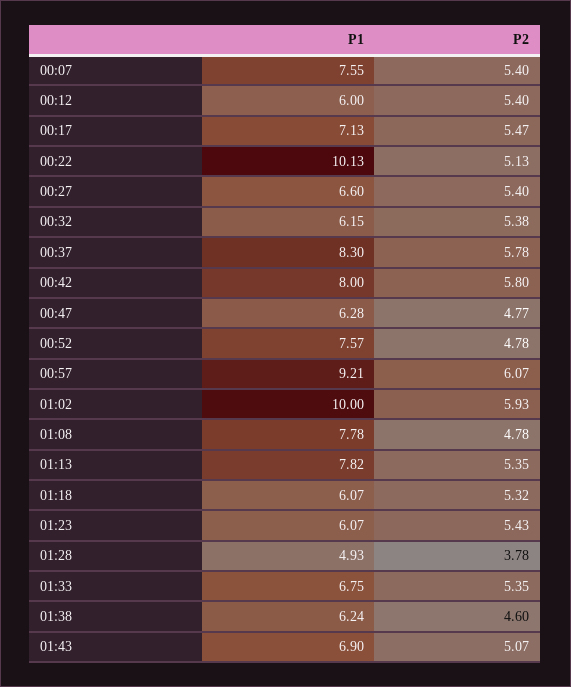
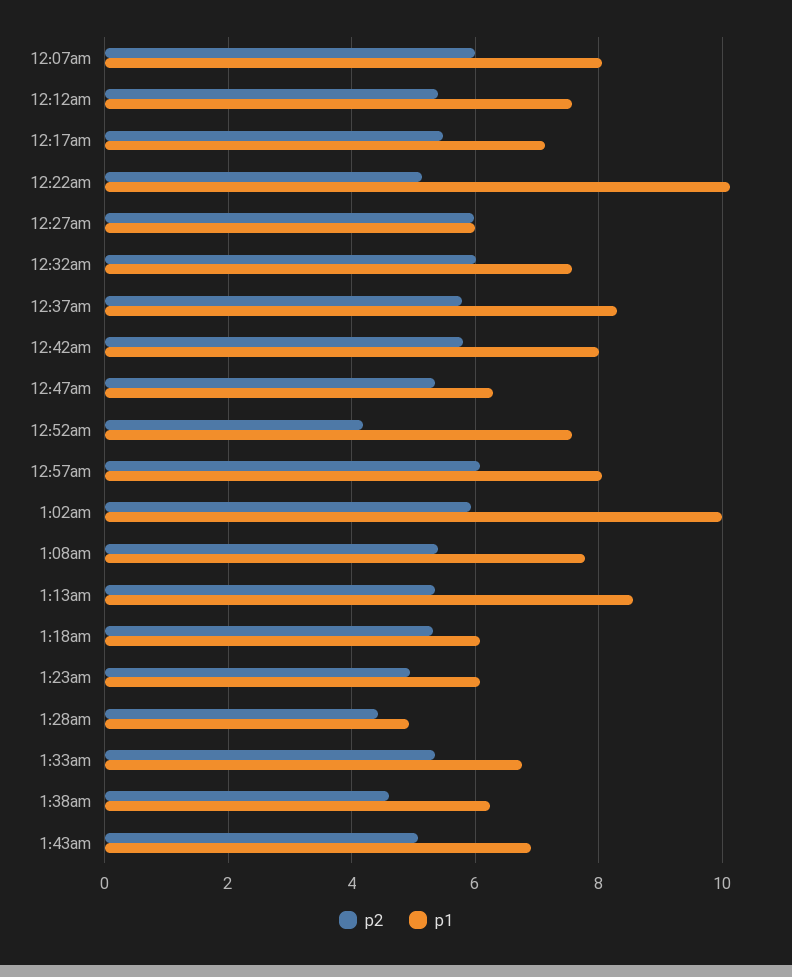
  {
    "P1": {
-     "00:07": 7.55,
+     "00:07": 8,
-     "00:12": 6,
+     "00:12": 7.6,
      "00:17": 7.13,
      "00:22": 10.13,
-     "00:27": 6.6,
+     "00:27": 6,
-     "00:32": 6.15,
+     "00:32": 7.6,
      "00:37": 8.3,
      "00:42": 8,
      "00:47": 6.28,
      "00:52": 7.57,
-     "00:57": 9.21,
+     "00:57": 8,
      "01:02": 10,
      "01:08": 7.78,
-     "01:13": 7.82,
+     "01:13": 8.6,
      "01:18": 6.07,
      "01:23": 6.07,
      "01:28": 4.93,
      "01:33": 6.75,
      "01:38": 6.24,
      "01:43": 6.9
    },
    "P2": {
-     "00:07": 5.4,
+     "00:07": 6,
      "00:12": 5.4,
      "00:17": 5.47,
      "00:22": 5.13,
-     "00:27": 5.4,
+     "00:27": 6,
-     "00:32": 5.38,
+     "00:32": 6,
      "00:37": 5.78,
      "00:42": 5.8,
-     "00:47": 4.77,
+     "00:47": 5.4,
-     "00:52": 4.78,
+     "00:52": 4.2,
      "00:57": 6.07,
      "01:02": 5.93,
-     "01:08": 4.78,
+     "01:08": 5.4,
      "01:13": 5.35,
      "01:18": 5.32,
-     "01:23": 5.43,
+     "01:23": 5,
-     "01:28": 3.78,
+     "01:28": 4.4,
      "01:33": 5.35,
      "01:38": 4.6,
      "01:43": 5.07
    }
  }

